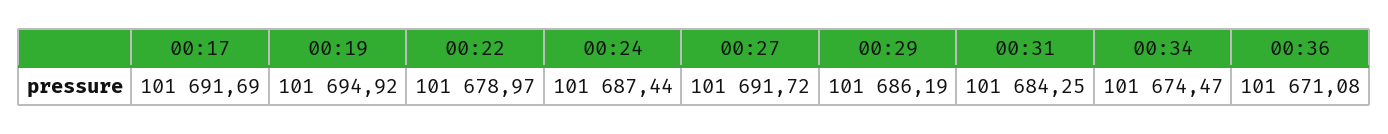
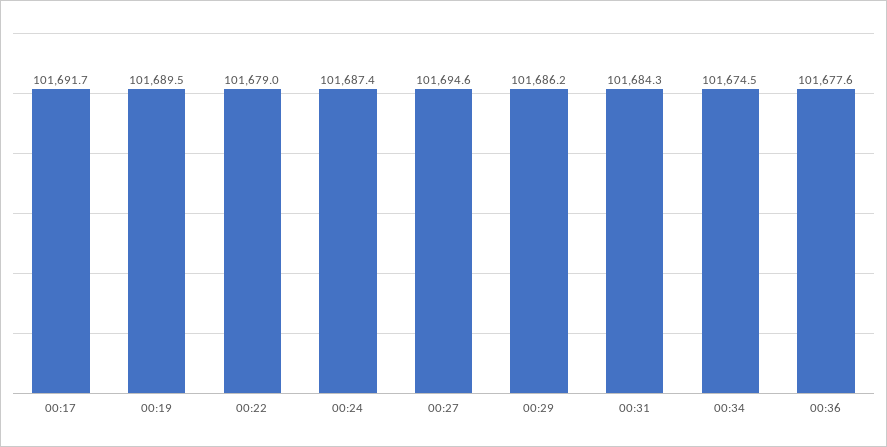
  {
    "00:17": 101691.69,
-   "00:19": 101694.92,
+   "00:19": 101689.5,
    "00:22": 101678.97,
    "00:24": 101687.44,
-   "00:27": 101691.72,
+   "00:27": 101694.6,
    "00:29": 101686.19,
    "00:31": 101684.25,
    "00:34": 101674.47,
-   "00:36": 101671.08
+   "00:36": 101677.6
  }

